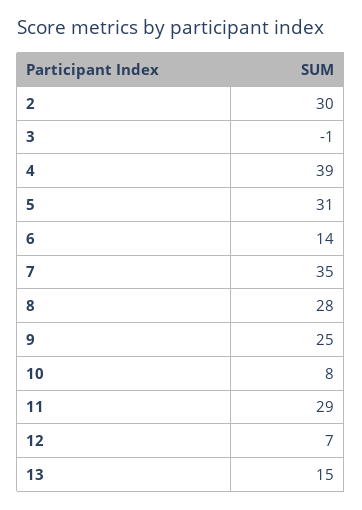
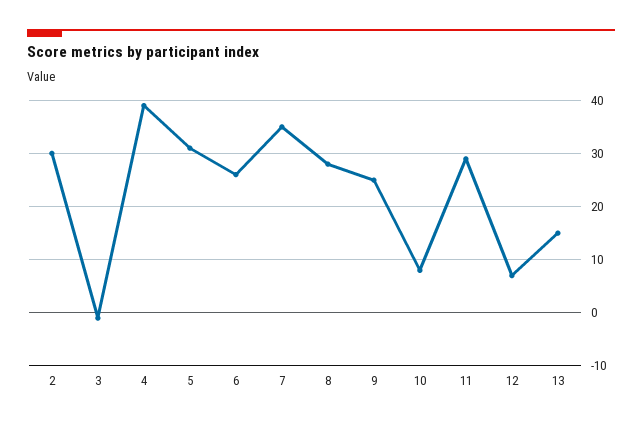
  {
    "2": 30,
    "3": -1,
    "4": 39,
    "5": 31,
-   "6": 14,
+   "6": 25,
    "7": 35,
    "8": 28,
    "9": 25,
    "10": 8,
    "11": 29,
    "12": 7,
    "13": 15
  }

